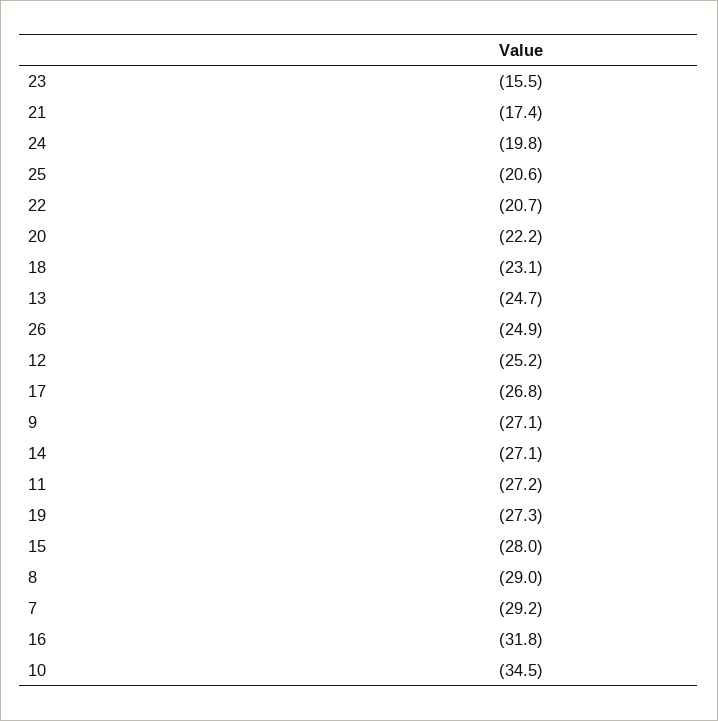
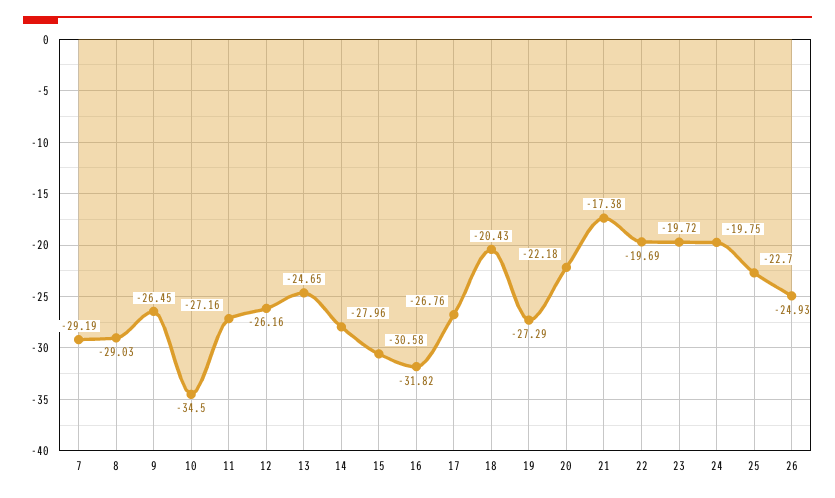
  {
-   "23": -15.5,
+   "23": -19.72,
    "21": -17.38,
    "24": -19.75,
-   "25": -20.6,
+   "25": -22.7,
-   "22": -20.7,
+   "22": -19.69,
    "20": -22.18,
-   "18": -23.1,
+   "18": -20.43,
    "13": -24.65,
    "26": -24.93,
-   "12": -25.2,
+   "12": -26.16,
    "17": -26.76,
-   "9": -27.1,
+   "9": -26.45,
-   "14": -27.1,
+   "14": -27.96,
    "11": -27.16,
    "19": -27.29,
-   "15": -28,
+   "15": -30.58,
    "8": -29.03,
    "7": -29.19,
    "16": -31.82,
    "10": -34.5
  }

